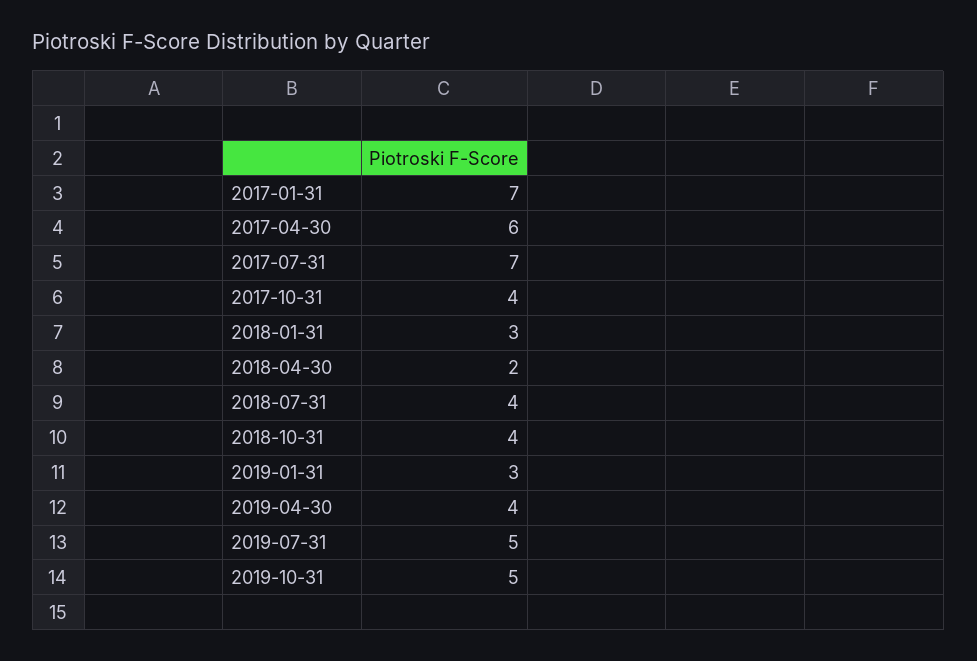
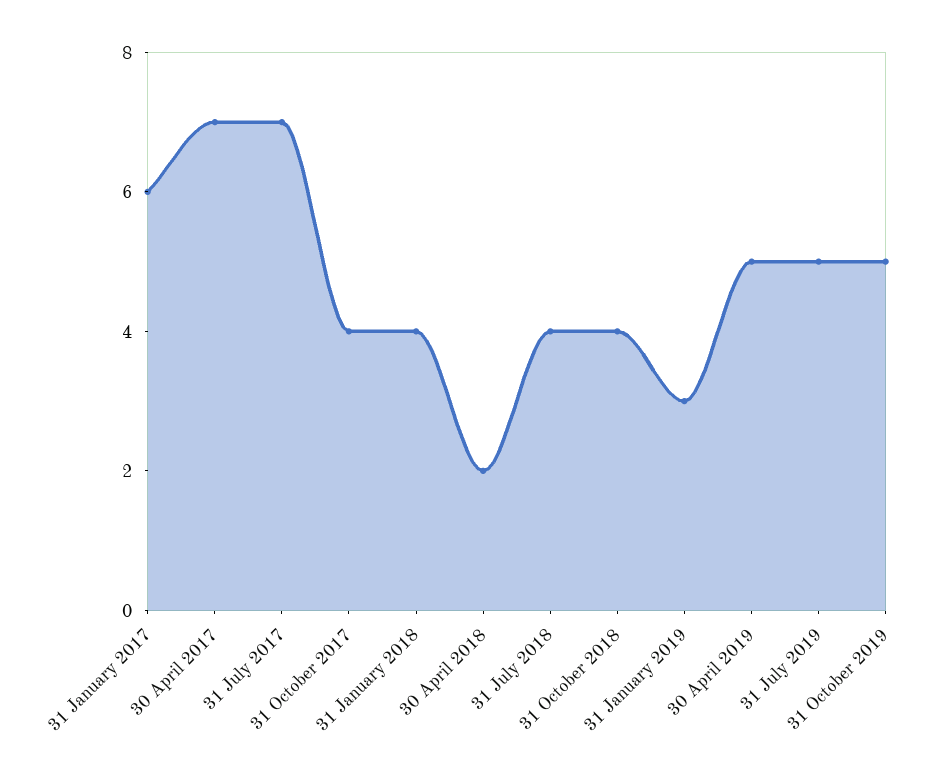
  {
-   "2017-01-31": 7,
+   "2017-01-31": 6,
-   "2017-04-30": 6,
+   "2017-04-30": 7,
    "2017-07-31": 7,
    "2017-10-31": 4,
-   "2018-01-31": 3,
+   "2018-01-31": 4,
    "2018-04-30": 2,
    "2018-07-31": 4,
    "2018-10-31": 4,
    "2019-01-31": 3,
-   "2019-04-30": 4,
+   "2019-04-30": 5,
    "2019-07-31": 5,
    "2019-10-31": 5
  }

